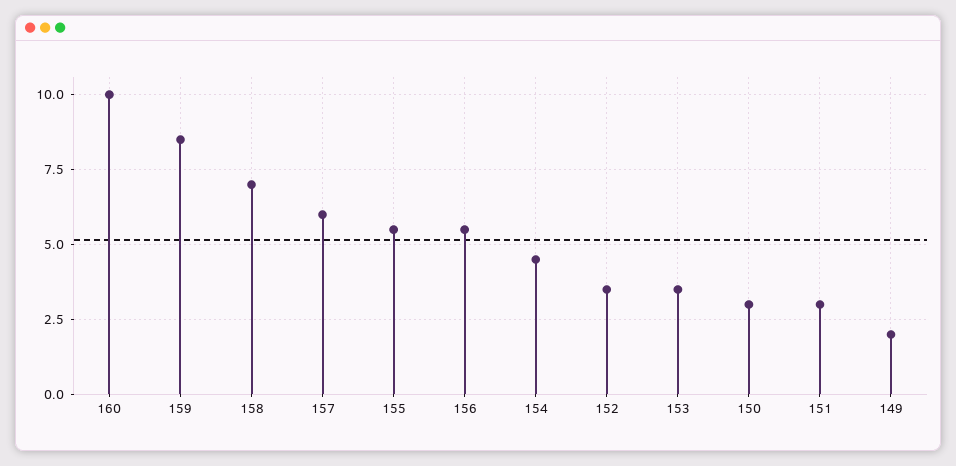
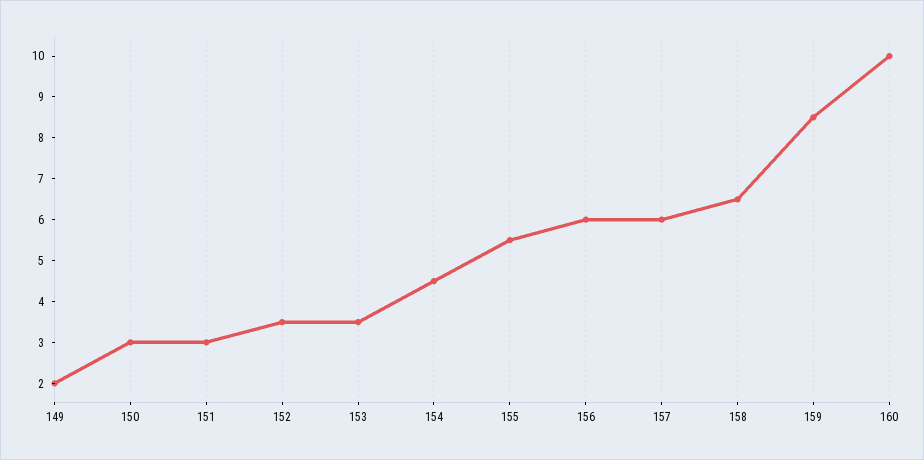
  {
    "160": 10,
    "159": 8.5,
-   "158": 7,
+   "158": 6.5,
    "157": 6,
    "155": 5.5,
-   "156": 5.5,
+   "156": 6,
    "154": 4.5,
    "152": 3.5,
    "153": 3.5,
    "150": 3,
    "151": 3,
    "149": 2
  }

